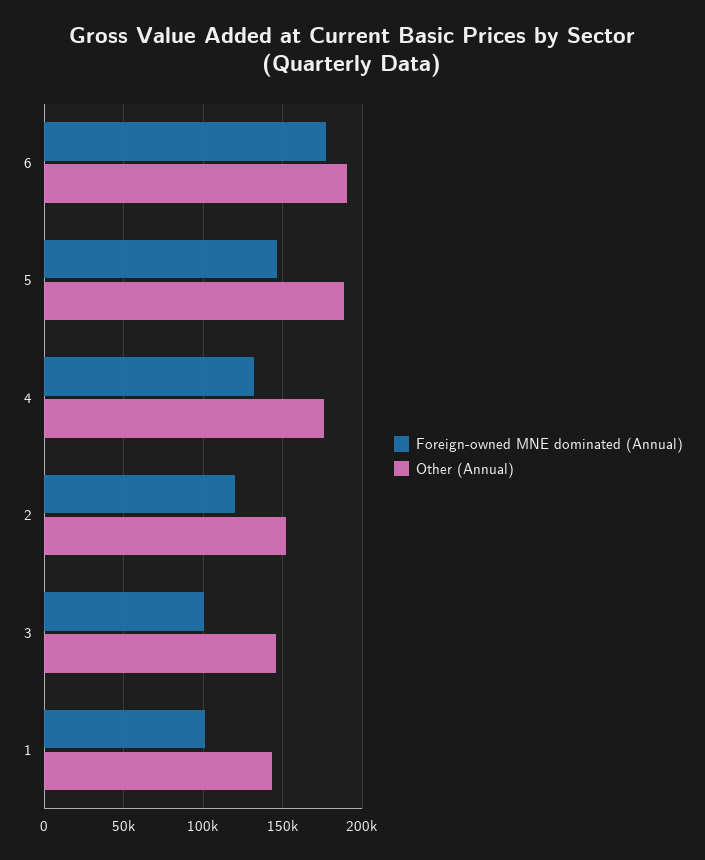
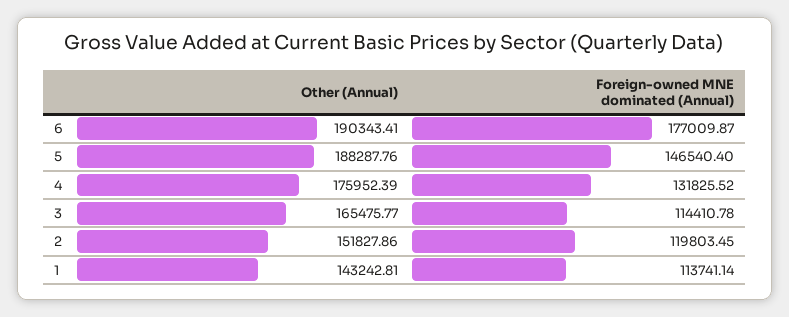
  {
    "Foreign-owned MNE dominated (Annual)": {
      "6": 177009.87,
      "5": 146540.4,
      "4": 131825.52,
      "2": 119803.45,
-     "3": 100000,
+     "3": 114410.78,
-     "1": 100000
+     "1": 113741.14
    },
    "Other (Annual)": {
      "6": 190343.41,
      "5": 188287.76,
      "4": 175952.39,
      "2": 151827.86,
-     "3": 145000,
+     "3": 165475.77,
      "1": 143242.81
    }
  }

